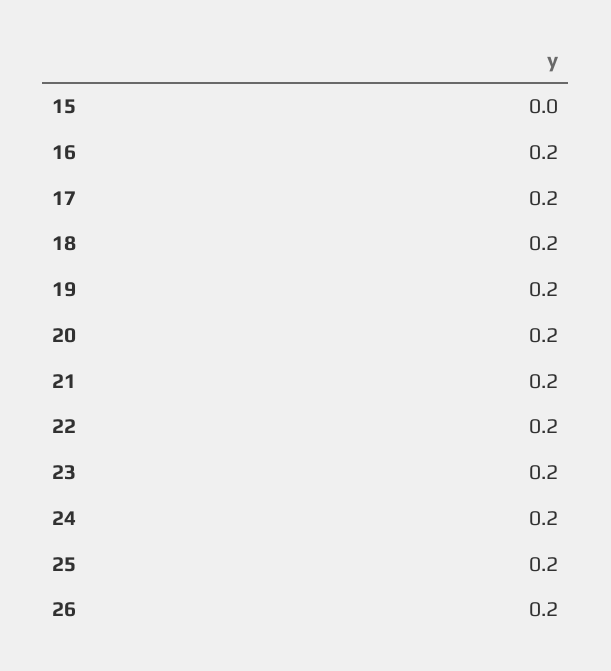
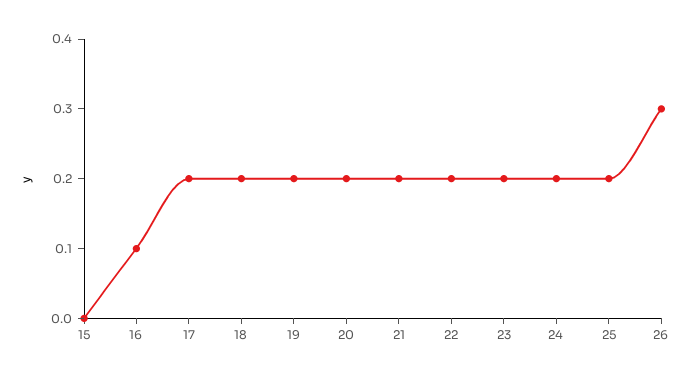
  {
    "15": 0,
-   "16": 0.2,
+   "16": 0.1,
    "17": 0.2,
    "18": 0.2,
    "19": 0.2,
    "20": 0.2,
    "21": 0.2,
    "22": 0.2,
    "23": 0.2,
    "24": 0.2,
    "25": 0.2,
-   "26": 0.2
+   "26": 0.3
  }

